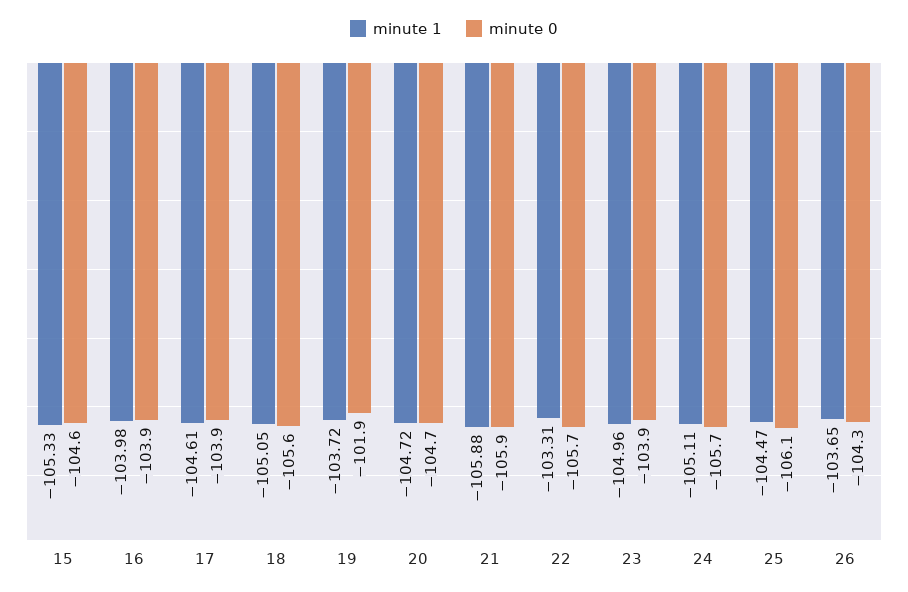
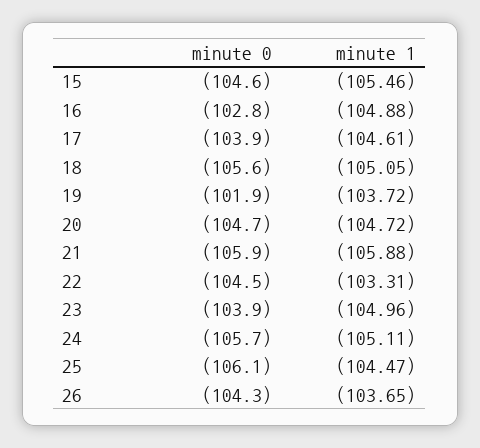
  {
    "minute 1": {
-     "15": -105.33,
+     "15": -105.46,
-     "16": -103.98,
+     "16": -104.88,
      "17": -104.61,
      "18": -105.05,
      "19": -103.72,
      "20": -104.72,
      "21": -105.88,
      "22": -103.31,
      "23": -104.96,
      "24": -105.11,
      "25": -104.47,
      "26": -103.65
    },
    "minute 0": {
      "15": -104.6,
-     "16": -103.9,
+     "16": -102.8,
      "17": -103.9,
      "18": -105.6,
      "19": -101.9,
      "20": -104.7,
      "21": -105.9,
-     "22": -105.7,
+     "22": -104.5,
      "23": -103.9,
      "24": -105.7,
      "25": -106.1,
      "26": -104.3
    }
  }

